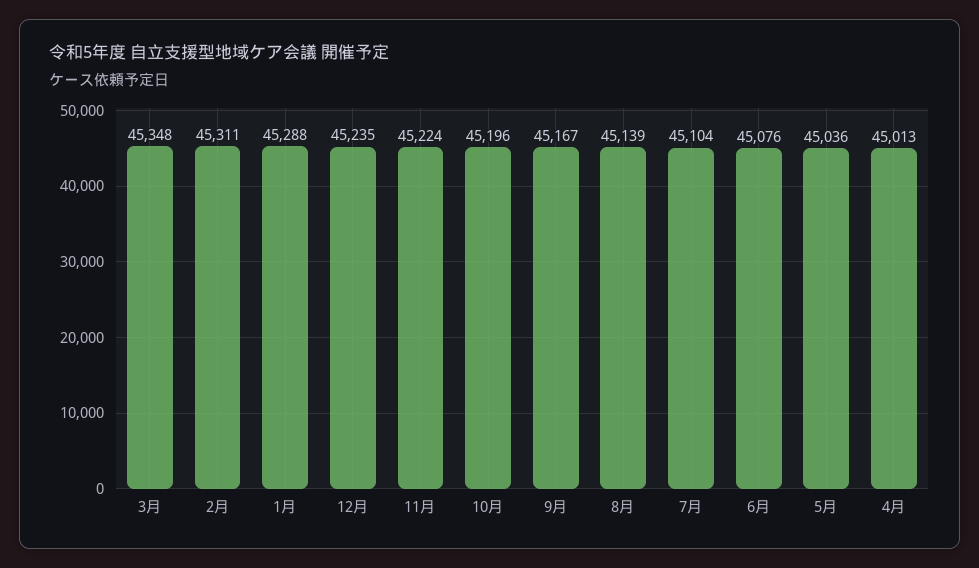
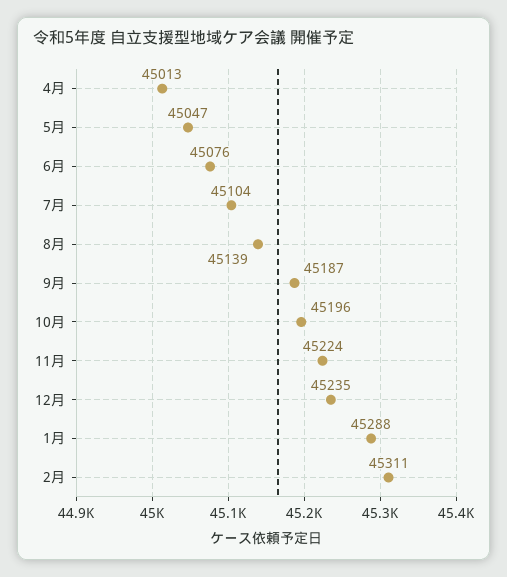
  {
-   "3月": 45348,
    "2月": 45311,
    "1月": 45288,
    "12月": 45235,
    "11月": 45224,
    "10月": 45196,
-   "9月": 45167,
+   "9月": 45187,
    "8月": 45139,
    "7月": 45104,
    "6月": 45076,
-   "5月": 45036,
+   "5月": 45047,
    "4月": 45013
  }

